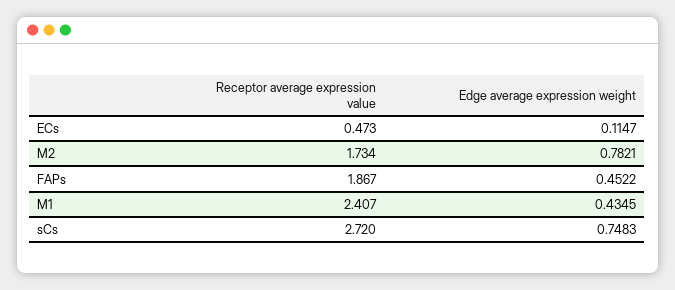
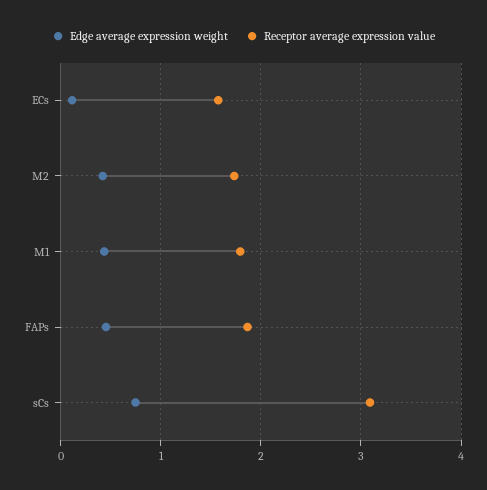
  {
    "Receptor average expression value": {
-     "ECs": 0.473,
+     "ECs": 1.6,
      "M2": 1.734,
      "FAPs": 1.867,
-     "M1": 2.407,
+     "M1": 1.8,
-     "sCs": 2.72
+     "sCs": 3.1
    },
    "Edge average expression weight": {
      "ECs": 0.1147,
-     "M2": 0.7821,
+     "M2": 0.4,
      "FAPs": 0.4522,
      "M1": 0.4345,
      "sCs": 0.7483
    }
  }

